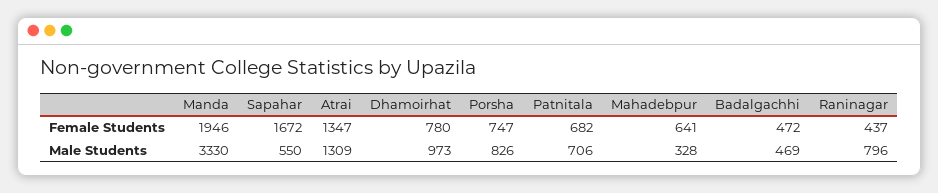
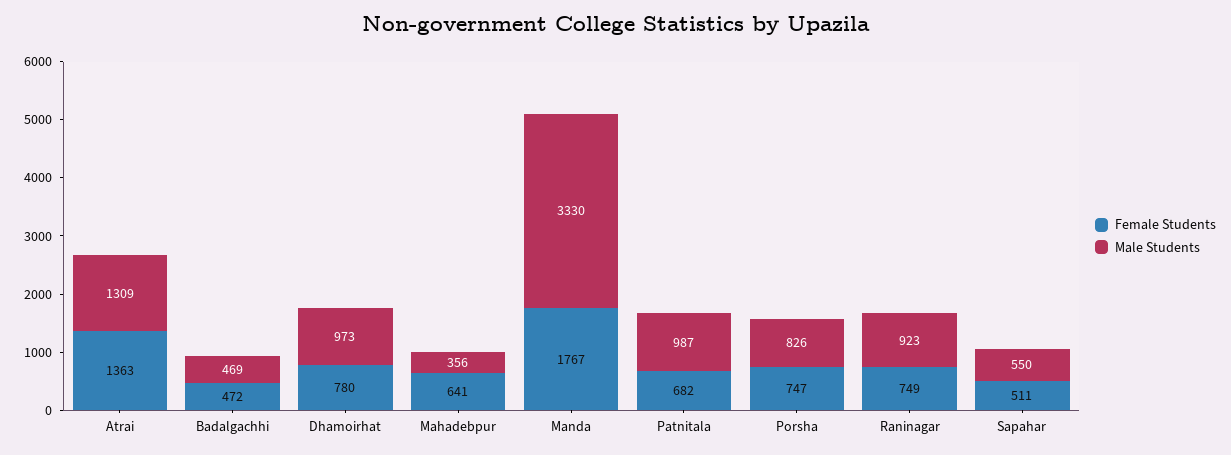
  {
    "Female Students": {
-     "Manda": 1946,
+     "Manda": 1767,
-     "Sapahar": 1672,
+     "Sapahar": 511,
-     "Atrai": 1347,
+     "Atrai": 1363,
      "Dhamoirhat": 780,
      "Porsha": 747,
      "Patnitala": 682,
      "Mahadebpur": 641,
      "Badalgachhi": 472,
-     "Raninagar": 437
+     "Raninagar": 749
    },
    "Male Students": {
      "Manda": 3330,
      "Sapahar": 550,
      "Atrai": 1309,
      "Dhamoirhat": 973,
      "Porsha": 826,
-     "Patnitala": 706,
+     "Patnitala": 987,
-     "Mahadebpur": 328,
+     "Mahadebpur": 356,
      "Badalgachhi": 469,
-     "Raninagar": 796
+     "Raninagar": 923
    }
  }

